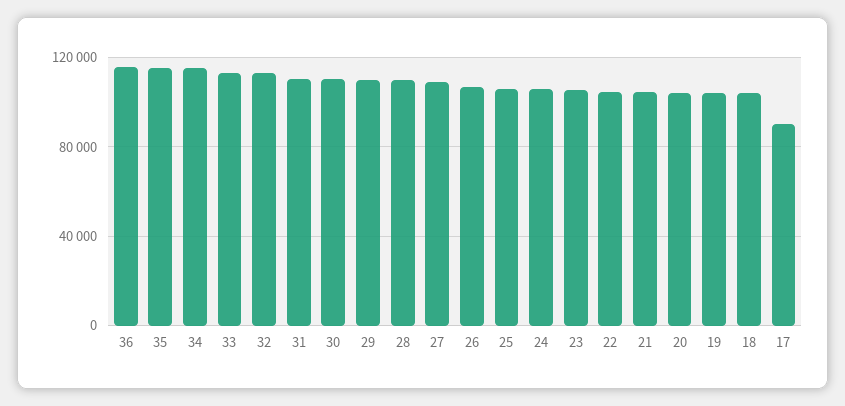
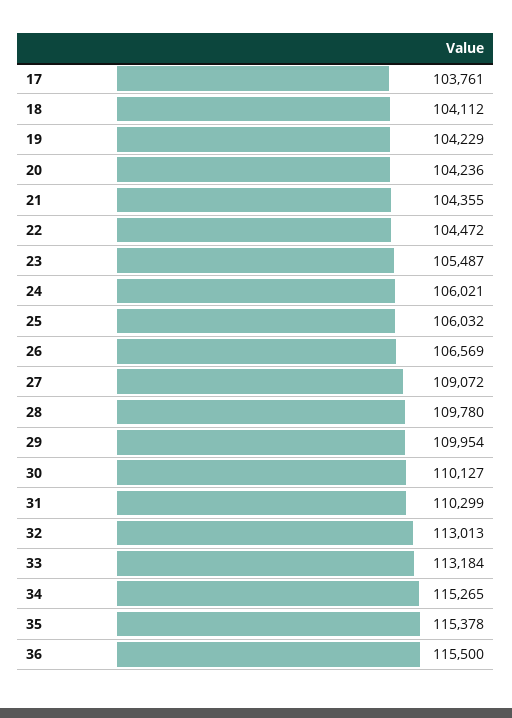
  {
    "36": 115500,
    "35": 115378,
    "34": 115265,
    "33": 113184,
    "32": 113013,
    "31": 110299,
    "30": 110127,
    "29": 109954,
    "28": 109780,
    "27": 109072,
    "26": 106569,
    "25": 106032,
    "24": 106021,
    "23": 105487,
    "22": 104472,
    "21": 104355,
    "20": 104236,
    "19": 104229,
    "18": 104112,
-   "17": 90000
+   "17": 103761
  }

